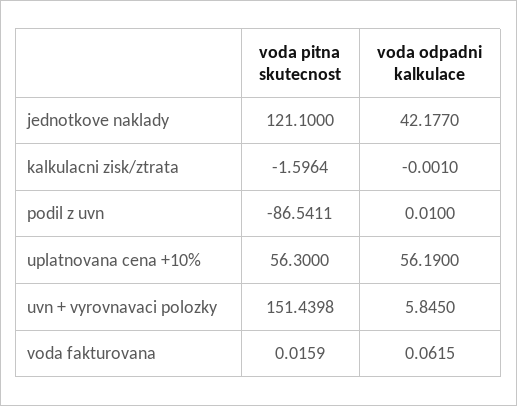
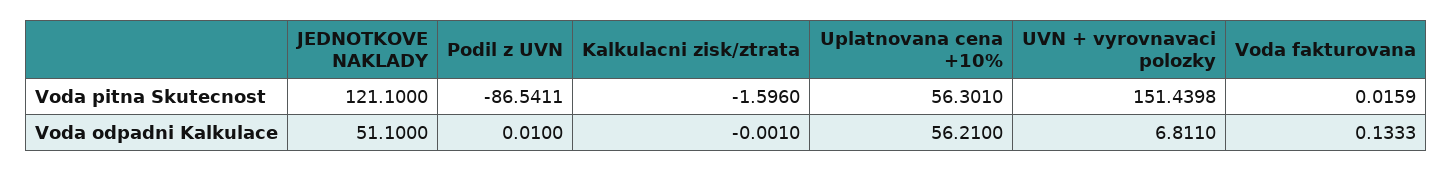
  {
    "voda pitna skutecnost": {
      "jednotkove naklady": 121.1,
-     "kalkulacni zisk/ztrata": -1.5964,
+     "kalkulacni zisk/ztrata": -1.596,
      "podil z uvn": -86.5411,
-     "uplatnovana cena +10%": 56.3,
+     "uplatnovana cena +10%": 56.301,
      "uvn + vyrovnavaci polozky": 151.4398,
      "voda fakturovana": 0.0159
    },
    "voda odpadni kalkulace": {
-     "jednotkove naklady": 42.177,
+     "jednotkove naklady": 51.1,
      "kalkulacni zisk/ztrata": -0.001,
      "podil z uvn": 0.01,
-     "uplatnovana cena +10%": 56.19,
+     "uplatnovana cena +10%": 56.21,
-     "uvn + vyrovnavaci polozky": 5.845,
+     "uvn + vyrovnavaci polozky": 6.811,
-     "voda fakturovana": 0.0615
+     "voda fakturovana": 0.1333
    }
  }

